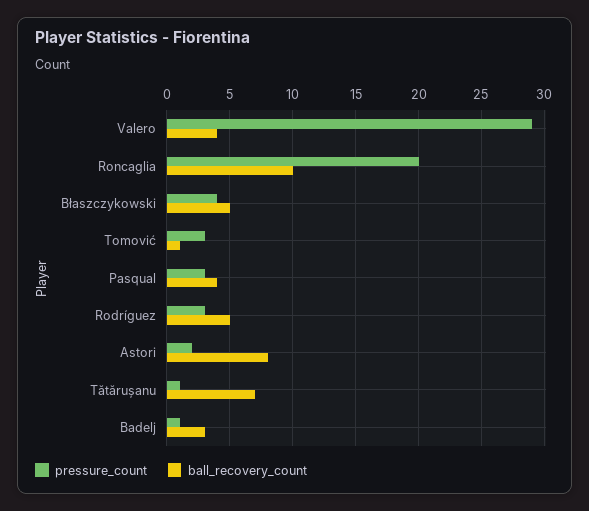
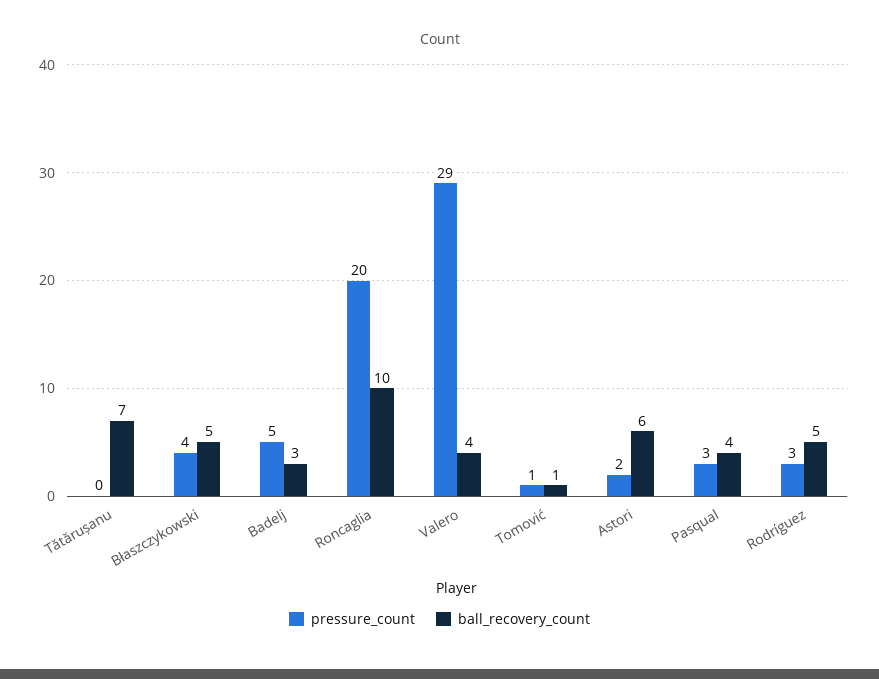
  {
    "pressure_count": {
      "Valero": 29,
      "Roncaglia": 20,
      "Błaszczykowski": 4,
-     "Tomović": 3,
+     "Tomović": 1,
      "Pasqual": 3,
      "Rodríguez": 3,
      "Astori": 2,
-     "Tătărușanu": 1,
+     "Tătărușanu": 0,
-     "Badelj": 1
+     "Badelj": 5
    },
    "ball_recovery_count": {
      "Valero": 4,
      "Roncaglia": 10,
      "Błaszczykowski": 5,
      "Tomović": 1,
      "Pasqual": 4,
      "Rodríguez": 5,
-     "Astori": 8,
+     "Astori": 6,
      "Tătărușanu": 7,
      "Badelj": 3
    }
  }

